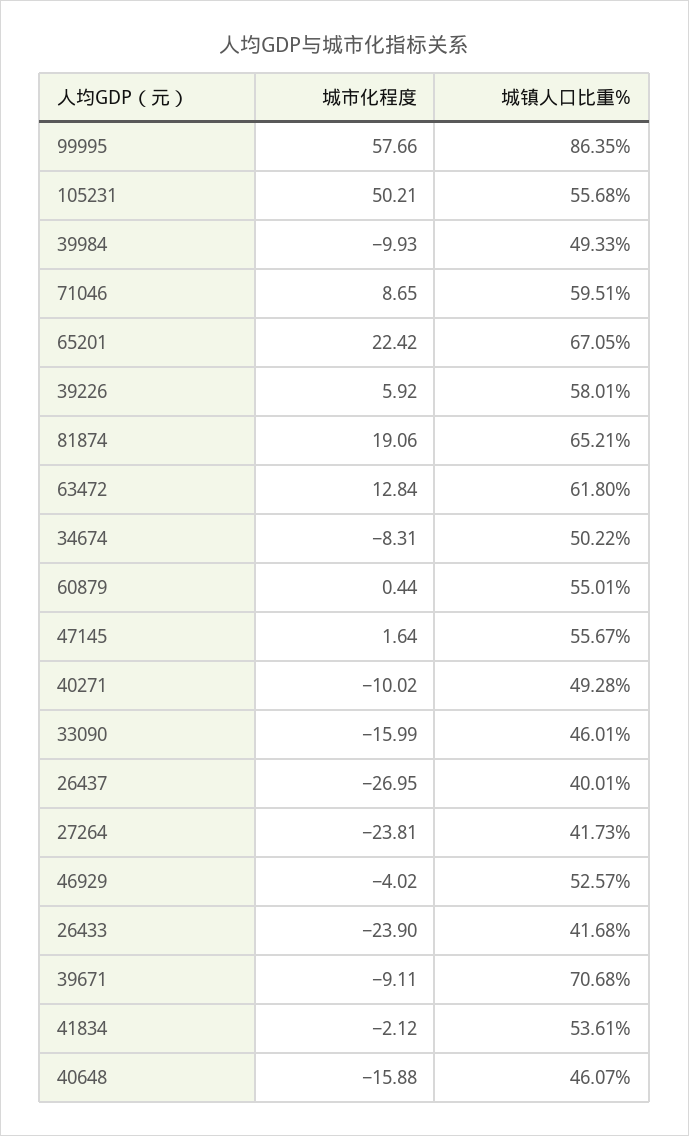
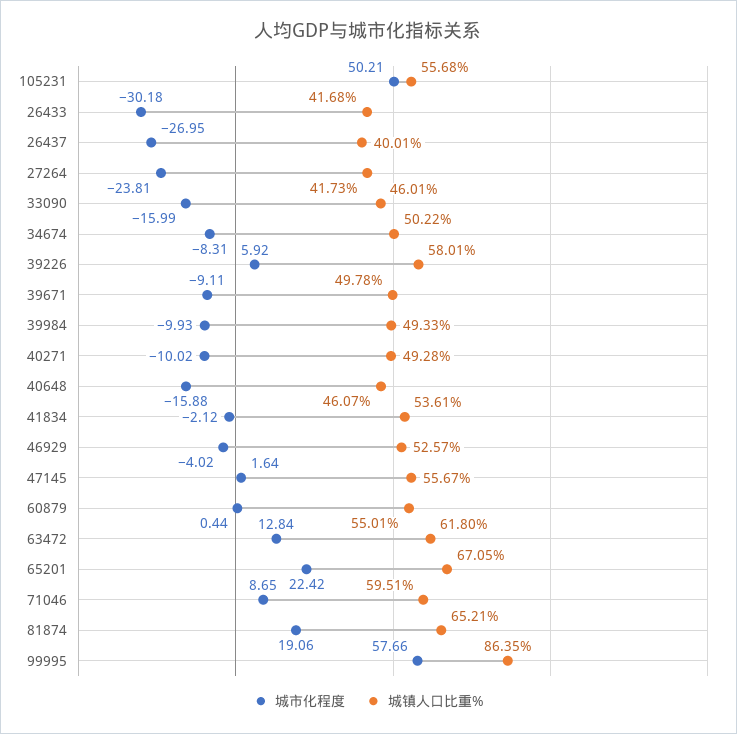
  {
    "城市化程度": {
      "99995": 57.66,
      "105231": 50.21,
      "39984": -9.93,
      "71046": 8.65,
      "65201": 22.42,
      "39226": 5.92,
      "81874": 19.06,
      "63472": 12.84,
      "34674": -8.31,
      "60879": 0.44,
      "47145": 1.64,
      "40271": -10.02,
      "33090": -15.99,
      "26437": -26.95,
      "27264": -23.81,
      "46929": -4.02,
-     "26433": -23.9,
+     "26433": -30.18,
      "39671": -9.11,
      "41834": -2.12,
      "40648": -15.88
    },
    "城镇人口比重%": {
      "99995": 86.35,
      "105231": 55.68,
      "39984": 49.33,
      "71046": 59.51,
      "65201": 67.05,
      "39226": 58.01,
      "81874": 65.21,
      "63472": 61.8,
      "34674": 50.22,
      "60879": 55.01,
      "47145": 55.67,
      "40271": 49.28,
      "33090": 46.01,
      "26437": 40.01,
      "27264": 41.73,
      "46929": 52.57,
      "26433": 41.68,
-     "39671": 70.68,
+     "39671": 49.78,
      "41834": 53.61,
      "40648": 46.07
    }
  }

